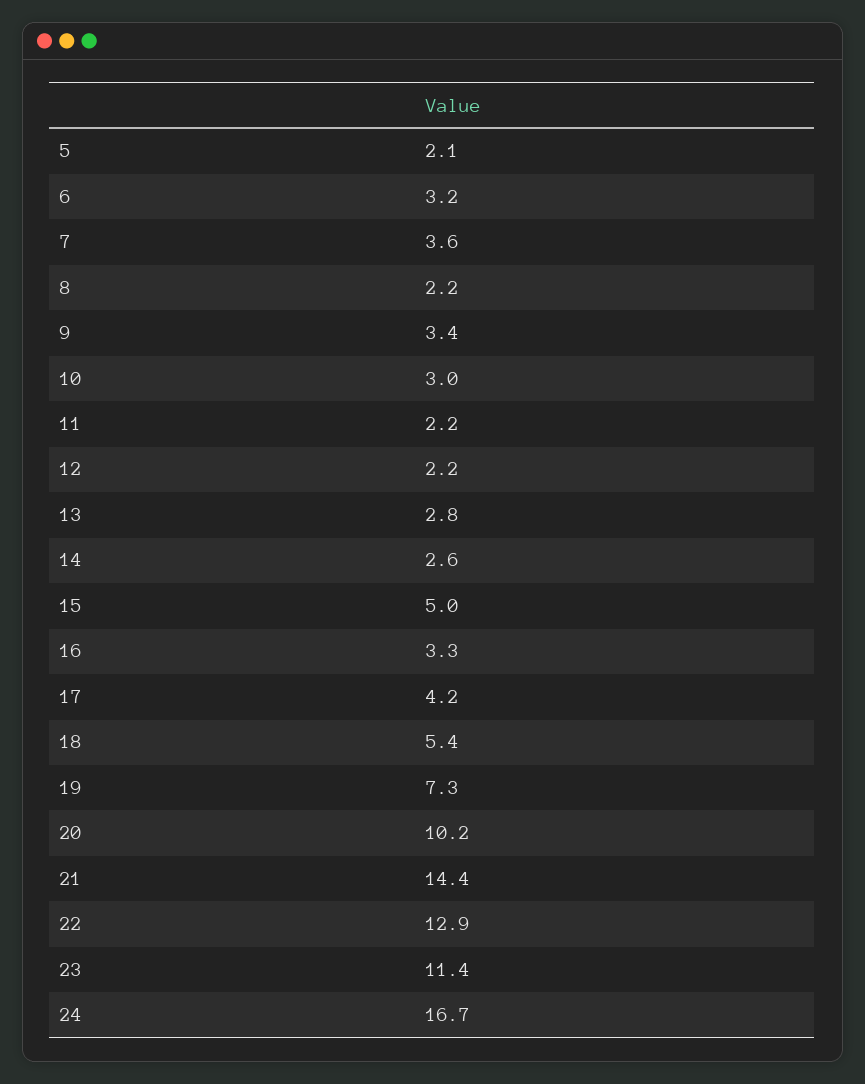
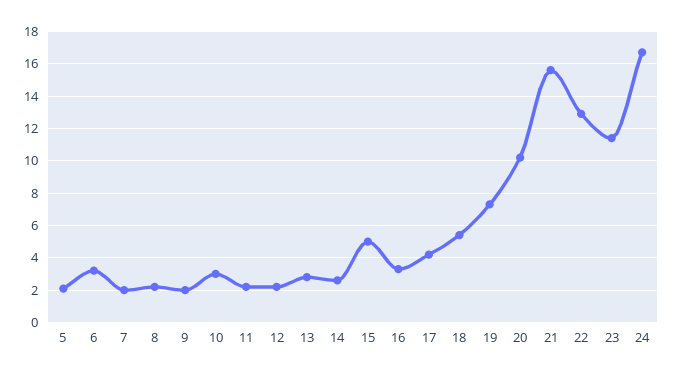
  {
    "5": 2.1,
    "6": 3.2,
-   "7": 3.6,
+   "7": 2,
    "8": 2.2,
-   "9": 3.4,
+   "9": 2,
    "10": 3,
    "11": 2.2,
    "12": 2.2,
    "13": 2.8,
    "14": 2.6,
    "15": 5,
    "16": 3.3,
    "17": 4.2,
    "18": 5.4,
    "19": 7.3,
    "20": 10.2,
-   "21": 14.4,
+   "21": 15.5,
    "22": 12.9,
    "23": 11.4,
    "24": 16.7
  }

